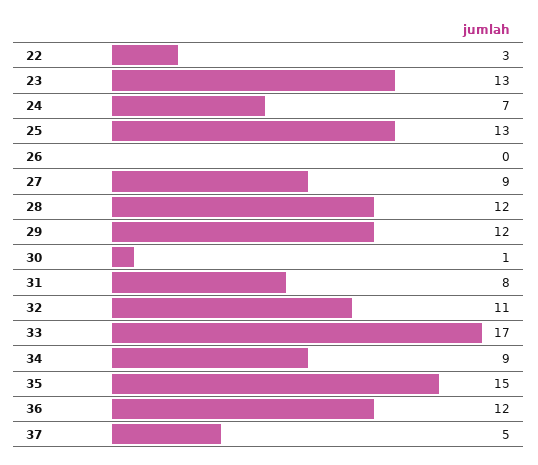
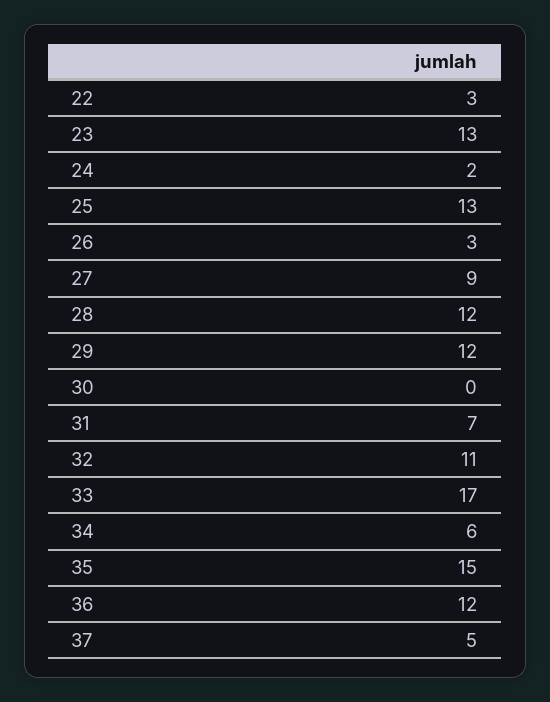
  {
    "22": 3,
    "23": 13,
-   "24": 7,
+   "24": 2,
    "25": 13,
-   "26": 0,
+   "26": 3,
    "27": 9,
    "28": 12,
    "29": 12,
-   "30": 1,
+   "30": 0,
-   "31": 8,
+   "31": 7,
    "32": 11,
    "33": 17,
-   "34": 9,
+   "34": 6,
    "35": 15,
    "36": 12,
    "37": 5
  }

